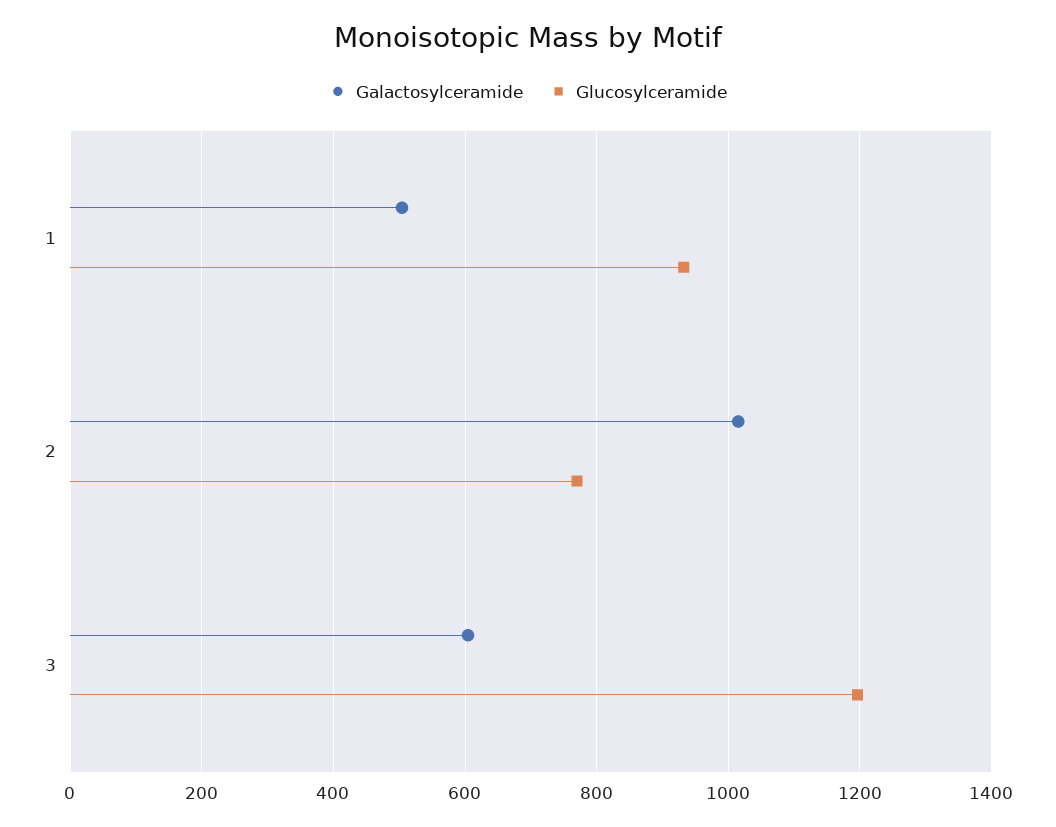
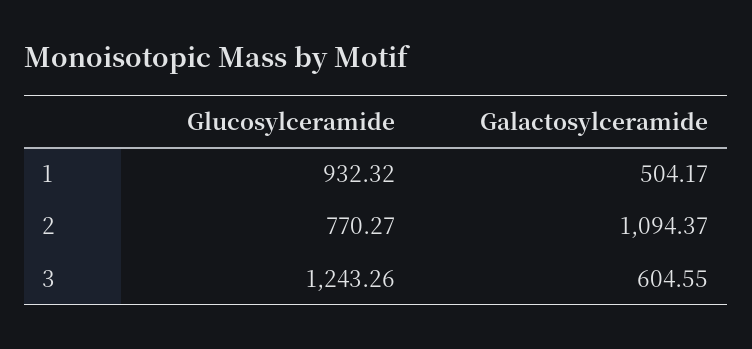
  {
    "Galactosylceramide": {
      "1": 504.17,
-     "2": 1020,
+     "2": 1094.37,
      "3": 604.55
    },
    "Glucosylceramide": {
      "1": 932.32,
      "2": 770.27,
-     "3": 1200
+     "3": 1243.26
    }
  }

